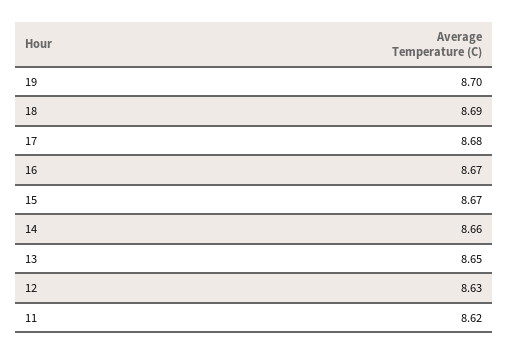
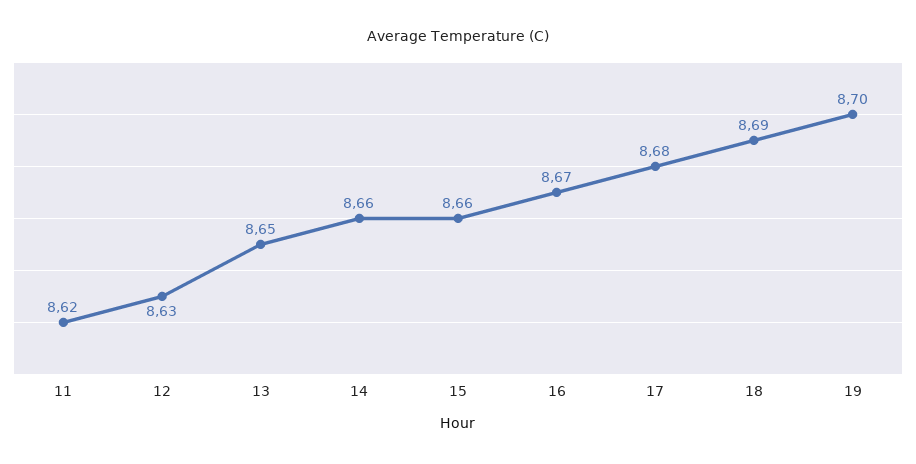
  {
    "19": 8.7,
    "18": 8.69,
    "17": 8.68,
    "16": 8.67,
-   "15": 8.67,
+   "15": 8.66,
    "14": 8.66,
    "13": 8.65,
    "12": 8.63,
    "11": 8.62
  }

